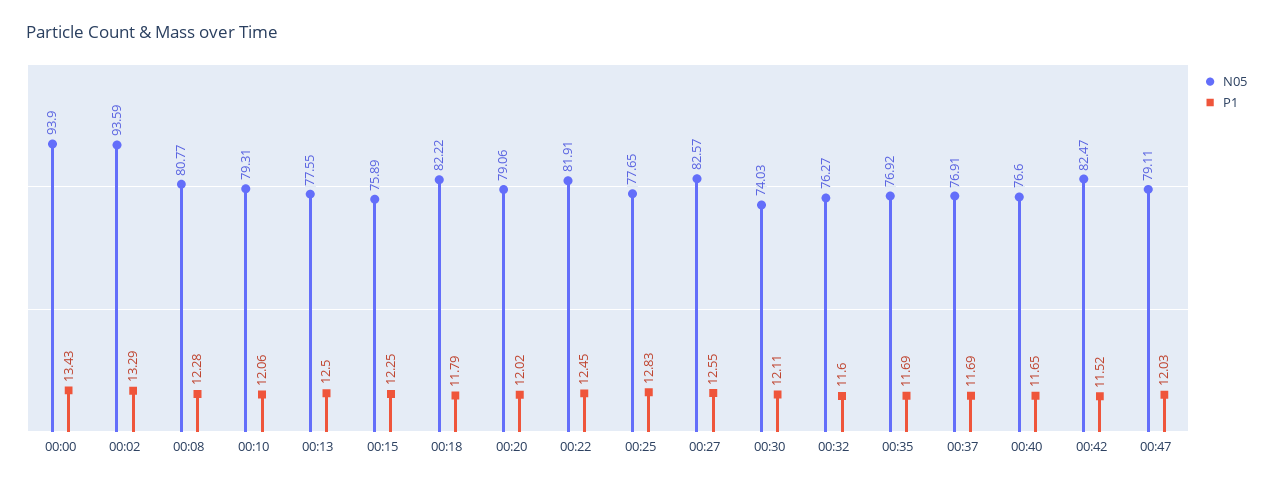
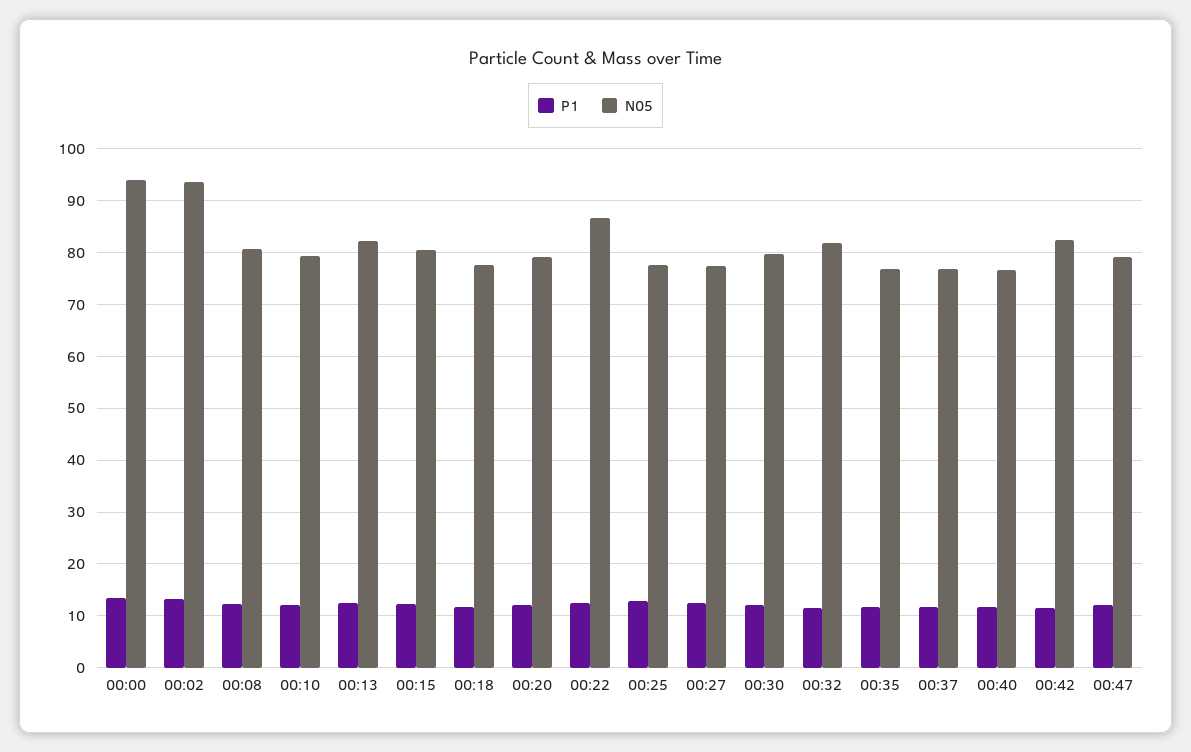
  {
    "N05": {
      "00:00": 93.9,
      "00:02": 93.59,
      "00:08": 80.77,
      "00:10": 79.31,
-     "00:13": 77.55,
+     "00:13": 82,
-     "00:15": 75.89,
+     "00:15": 80,
-     "00:18": 82.22,
+     "00:18": 78,
      "00:20": 79.06,
-     "00:22": 81.91,
+     "00:22": 86,
      "00:25": 77.65,
-     "00:27": 82.57,
+     "00:27": 78,
-     "00:30": 74.03,
+     "00:30": 80,
-     "00:32": 76.27,
+     "00:32": 82,
      "00:35": 76.92,
      "00:37": 76.91,
      "00:40": 76.6,
      "00:42": 82.47,
      "00:47": 79.11
    },
    "P1": {
      "00:00": 13.43,
      "00:02": 13.29,
      "00:08": 12.28,
      "00:10": 12.06,
      "00:13": 12.5,
      "00:15": 12.25,
      "00:18": 11.79,
      "00:20": 12.02,
      "00:22": 12.45,
      "00:25": 12.83,
      "00:27": 12.55,
      "00:30": 12.11,
      "00:32": 11.6,
      "00:35": 11.69,
      "00:37": 11.69,
      "00:40": 11.65,
      "00:42": 11.52,
      "00:47": 12.03
    }
  }

